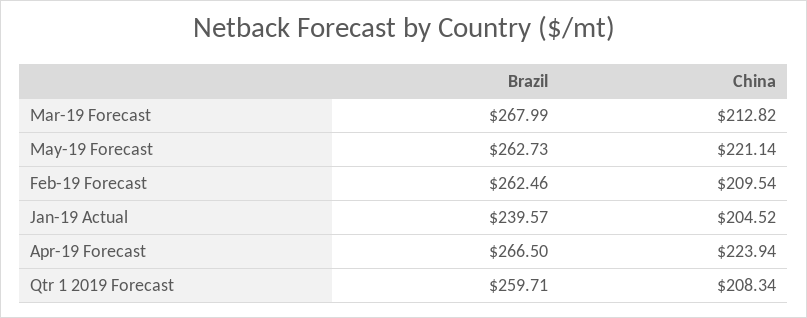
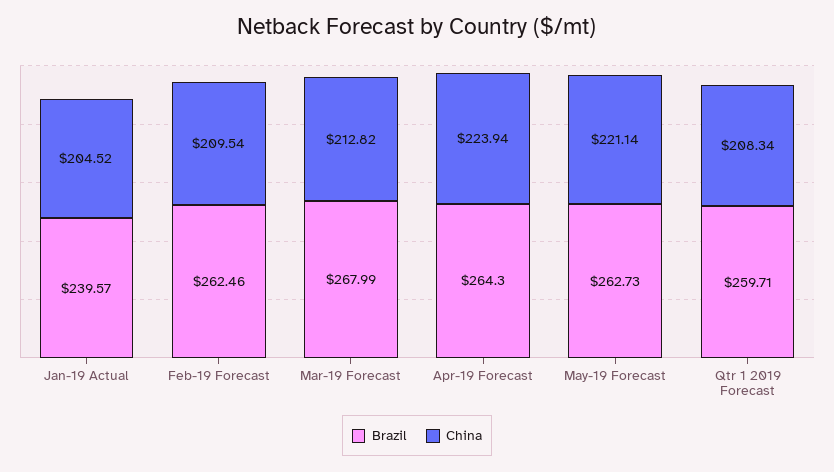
  {
    "Brazil": {
      "Mar-19 Forecast": 267.99,
      "May-19 Forecast": 262.73,
      "Feb-19 Forecast": 262.46,
      "Jan-19 Actual": 239.57,
-     "Apr-19 Forecast": 266.5,
+     "Apr-19 Forecast": 264.3,
      "Qtr 1 2019 Forecast": 259.71
    },
    "China": {
      "Mar-19 Forecast": 212.82,
      "May-19 Forecast": 221.14,
      "Feb-19 Forecast": 209.54,
      "Jan-19 Actual": 204.52,
      "Apr-19 Forecast": 223.94,
      "Qtr 1 2019 Forecast": 208.34
    }
  }

